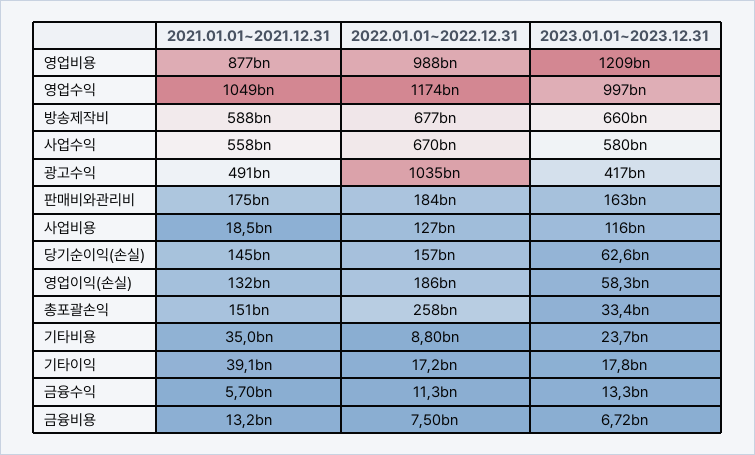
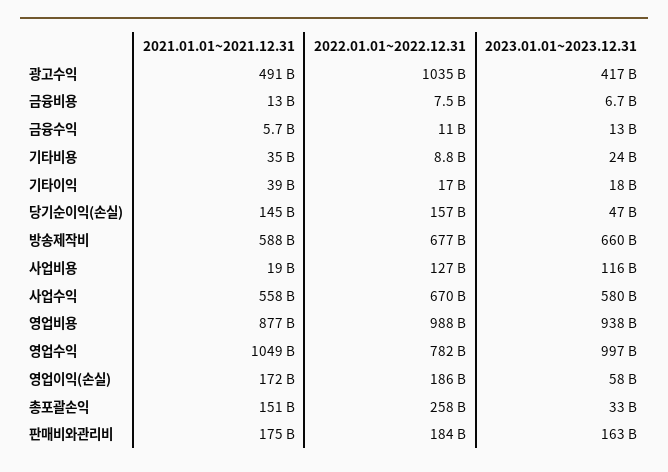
  {
    "2021.01.01~2021.12.31": {
      "영업비용": 877000000000,
      "영업수익": 1049000000000,
      "방송제작비": 588000000000,
      "사업수익": 558000000000,
      "광고수익": 491000000000,
      "판매비와관리비": 175000000000,
      "사업비용": 18500000000,
      "당기순이익(손실)": 145000000000,
-     "영업이익(손실)": 132000000000,
+     "영업이익(손실)": 172000000000,
      "총포괄손익": 151000000000,
      "기타비용": 35000000000,
      "기타이익": 39100000000,
      "금융수익": 5700000000,
      "금융비용": 13200000000
    },
    "2022.01.01~2022.12.31": {
      "영업비용": 988000000000,
-     "영업수익": 1174000000000,
+     "영업수익": 782000000000,
      "방송제작비": 677000000000,
      "사업수익": 670000000000,
      "광고수익": 1035000000000,
      "판매비와관리비": 184000000000,
      "사업비용": 127000000000,
      "당기순이익(손실)": 157000000000,
      "영업이익(손실)": 186000000000,
      "총포괄손익": 258000000000,
      "기타비용": 8800000000,
      "기타이익": 17200000000,
      "금융수익": 11300000000,
      "금융비용": 7500000000
    },
    "2023.01.01~2023.12.31": {
-     "영업비용": 1209000000000,
+     "영업비용": 938000000000,
      "영업수익": 997000000000,
      "방송제작비": 660000000000,
      "사업수익": 580000000000,
      "광고수익": 417000000000,
      "판매비와관리비": 163000000000,
      "사업비용": 116000000000,
-     "당기순이익(손실)": 62600000000,
+     "당기순이익(손실)": 47000000000,
      "영업이익(손실)": 58300000000,
      "총포괄손익": 33400000000,
      "기타비용": 23700000000,
      "기타이익": 17800000000,
      "금융수익": 13300000000,
      "금융비용": 6720000000
    }
  }

